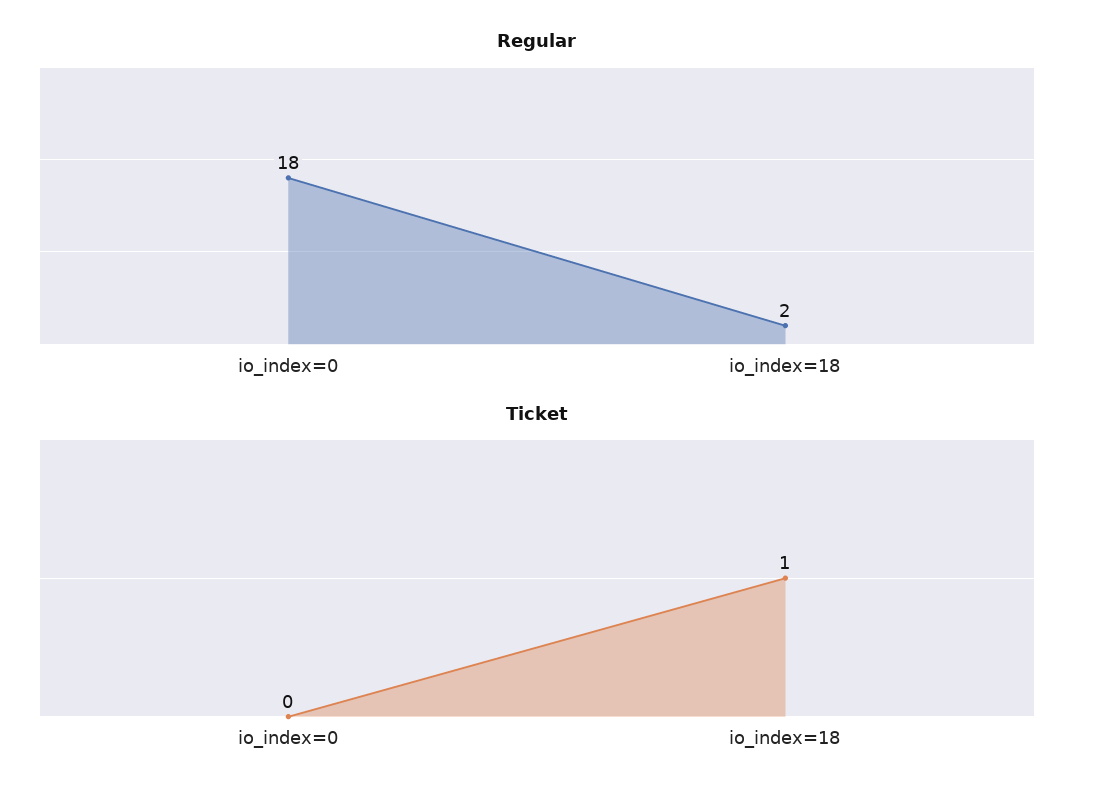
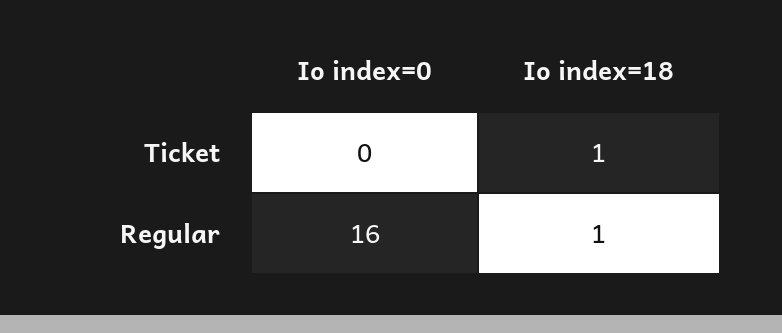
  {
    "Regular": {
-     "io_index=0": 18,
+     "io_index=0": 16,
-     "io_index=18": 2
+     "io_index=18": 1
    },
    "Ticket": {
      "io_index=0": 0,
      "io_index=18": 1
    }
  }

